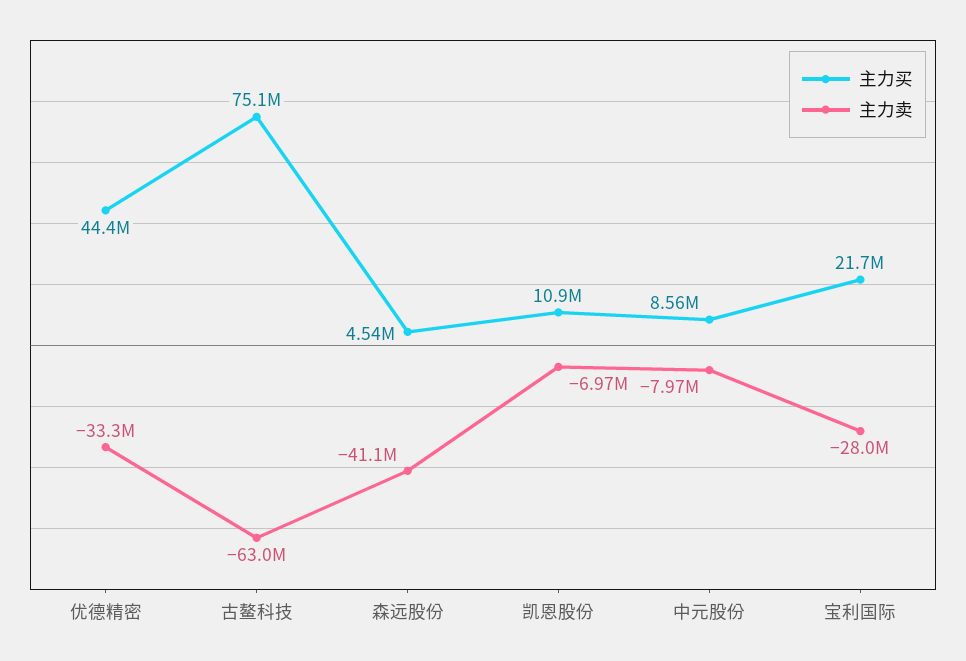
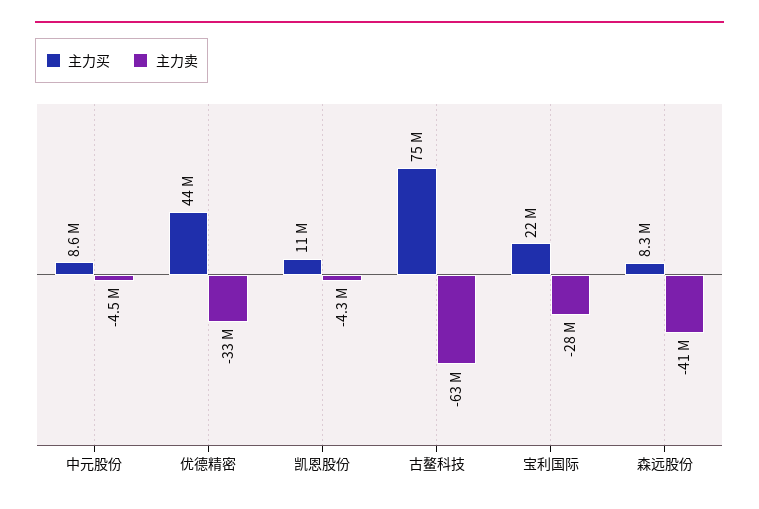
  {
    "主力买": {
      "优德精密": 44400000,
      "古鳌科技": 75100000,
-     "森远股份": 4540000,
+     "森远股份": 8300000,
      "凯恩股份": 10900000,
      "中元股份": 8560000,
      "宝利国际": 21700000
    },
    "主力卖": {
      "优德精密": -33300000,
      "古鳌科技": -63000000,
      "森远股份": -41100000,
-     "凯恩股份": -6970000,
+     "凯恩股份": -4300000,
-     "中元股份": -7970000,
+     "中元股份": -4500000,
      "宝利国际": -28000000
    }
  }

